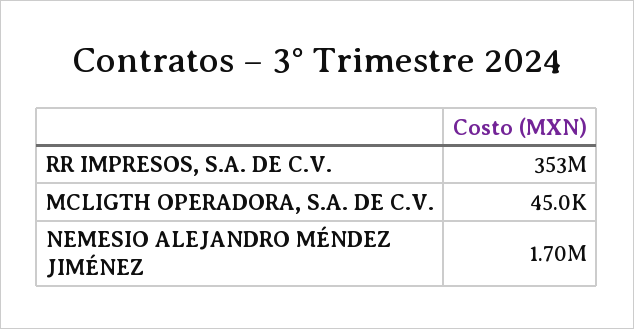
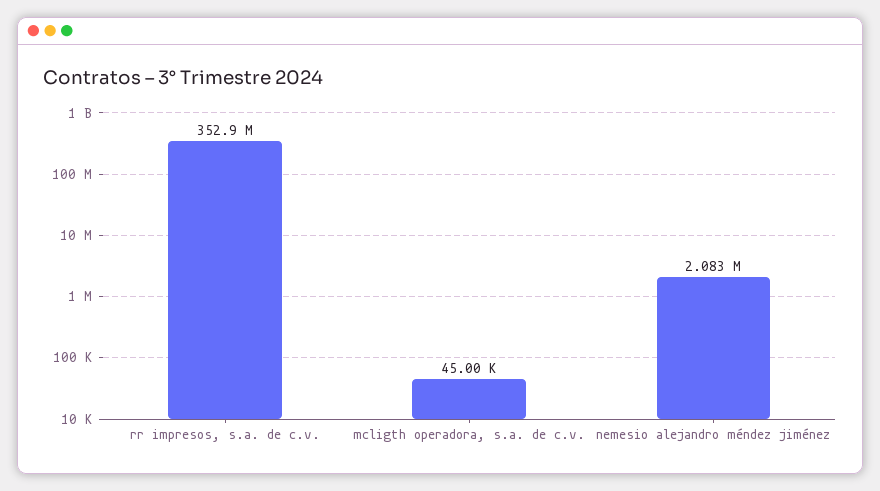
  {
    "RR IMPRESOS, S.A. DE C.V.": 352900000,
    "MCLIGTH OPERADORA, S.A. DE C.V.": 45000,
-   "NEMESIO ALEJANDRO MÉNDEZ JIMÉNEZ": 1700000
+   "NEMESIO ALEJANDRO MÉNDEZ JIMÉNEZ": 2083000
  }

